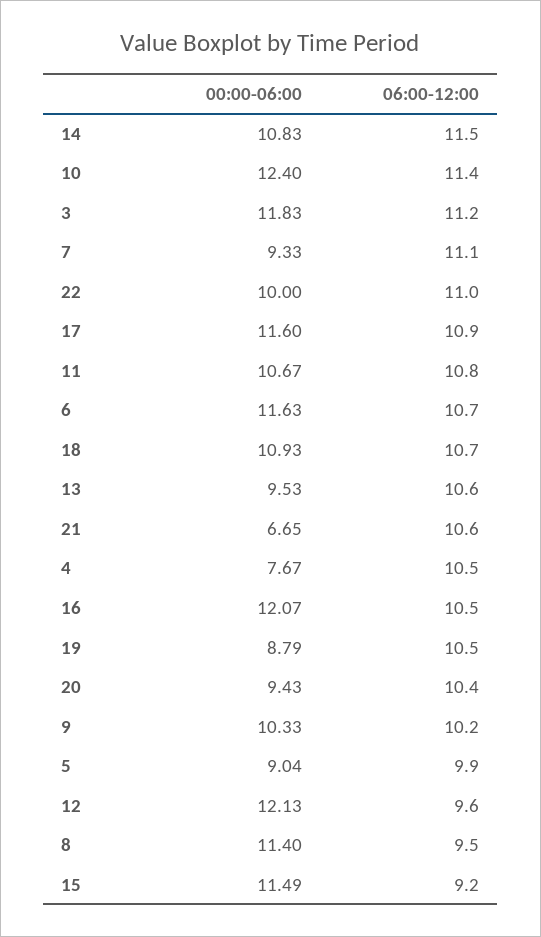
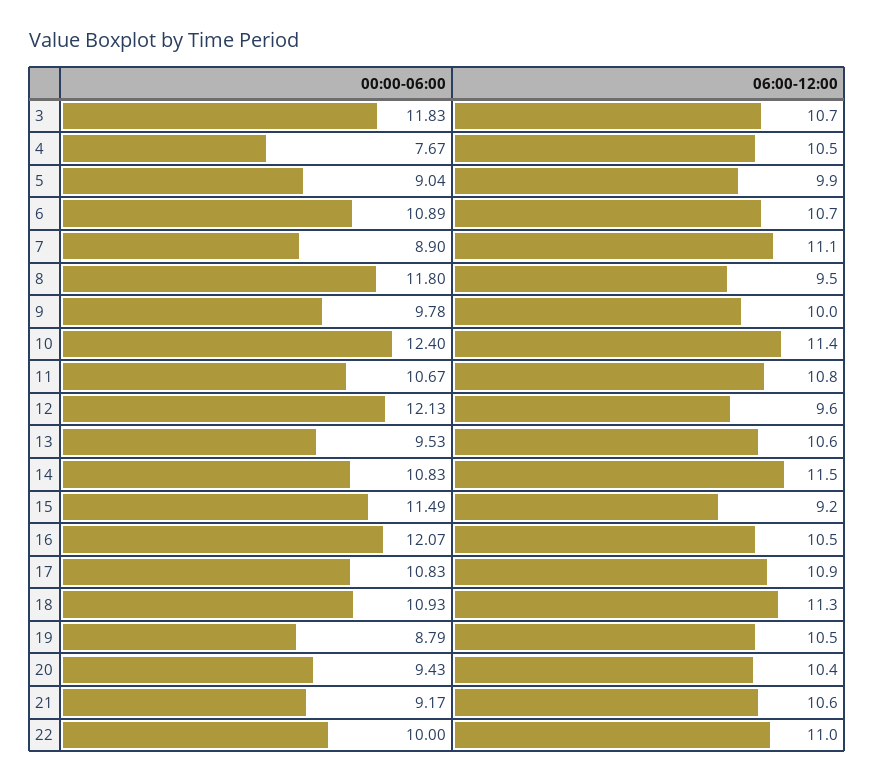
  {
    "00:00-06:00": {
      "14": 10.83,
      "10": 12.4,
      "3": 11.83,
-     "7": 9.33,
+     "7": 8.9,
      "22": 10,
-     "17": 11.6,
+     "17": 10.83,
      "11": 10.67,
-     "6": 11.63,
+     "6": 10.89,
      "18": 10.93,
      "13": 9.53,
-     "21": 6.65,
+     "21": 9.17,
      "4": 7.67,
      "16": 12.07,
      "19": 8.79,
      "20": 9.43,
-     "9": 10.33,
+     "9": 9.78,
      "5": 9.04,
      "12": 12.13,
-     "8": 11.4,
+     "8": 11.8,
      "15": 11.49
    },
    "06:00-12:00": {
      "14": 11.5,
      "10": 11.4,
-     "3": 11.2,
+     "3": 10.7,
      "7": 11.1,
      "22": 11,
      "17": 10.9,
      "11": 10.8,
      "6": 10.7,
-     "18": 10.7,
+     "18": 11.3,
      "13": 10.6,
      "21": 10.6,
      "4": 10.5,
      "16": 10.5,
      "19": 10.5,
      "20": 10.4,
-     "9": 10.2,
+     "9": 10,
      "5": 9.9,
      "12": 9.6,
      "8": 9.5,
      "15": 9.2
    }
  }

